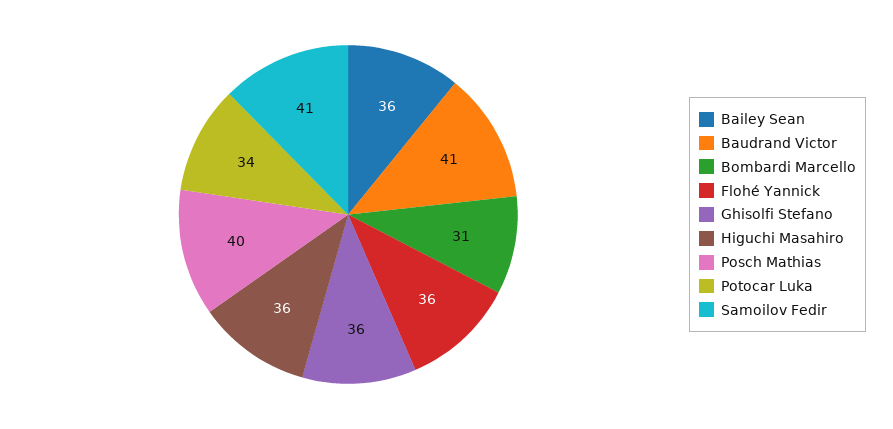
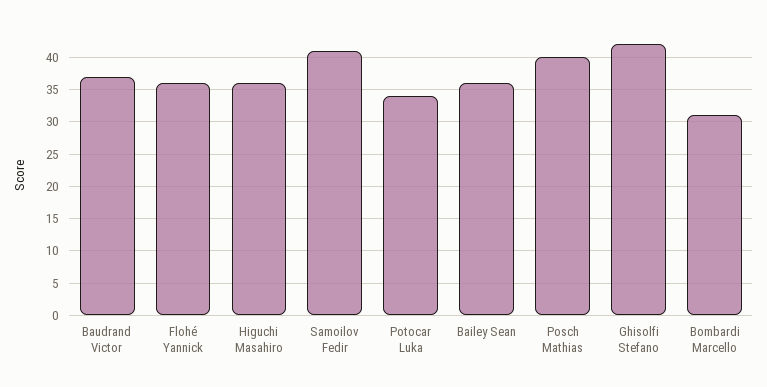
  {
    "Bailey Sean": 36,
-   "Baudrand Victor": 41,
+   "Baudrand Victor": 37,
    "Bombardi Marcello": 31,
    "Flohé Yannick": 36,
-   "Ghisolfi Stefano": 36,
+   "Ghisolfi Stefano": 42,
    "Higuchi Masahiro": 36,
    "Posch Mathias": 40,
    "Potocar Luka": 34,
    "Samoilov Fedir": 41
  }

